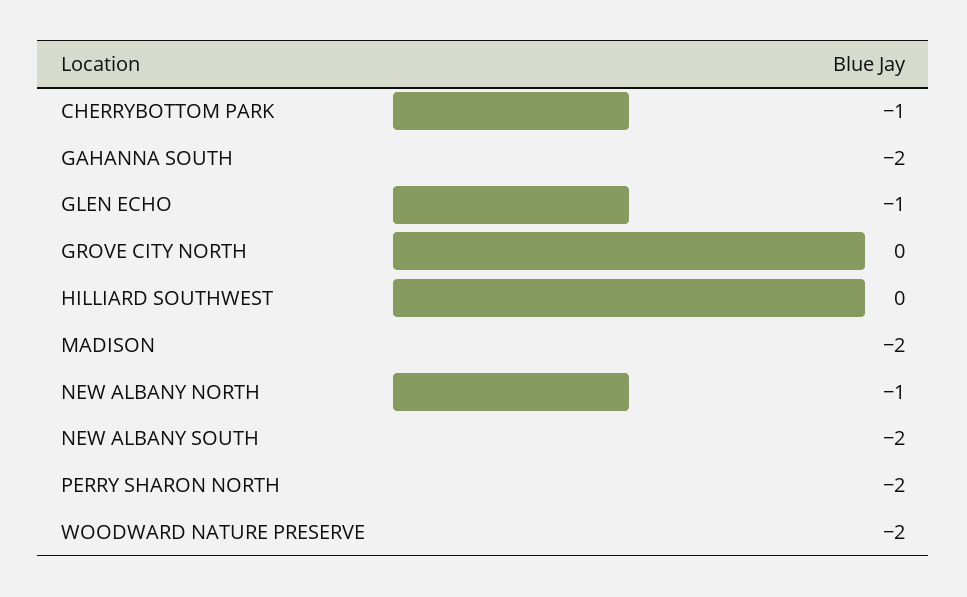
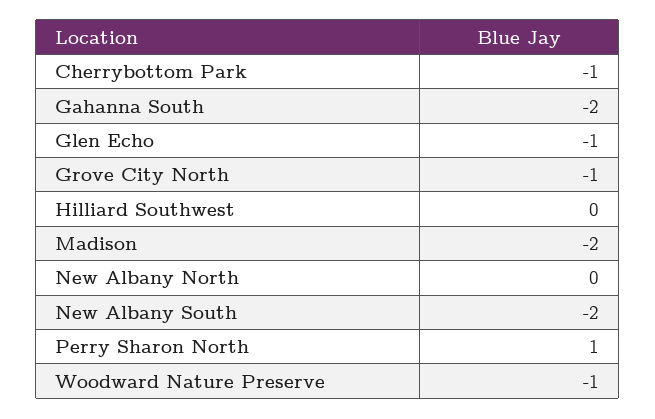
  {
    "CHERRYBOTTOM PARK": -1,
    "GAHANNA SOUTH": -2,
    "GLEN ECHO": -1,
-   "GROVE CITY NORTH": 0,
+   "GROVE CITY NORTH": -1,
    "HILLIARD SOUTHWEST": 0,
    "MADISON": -2,
-   "NEW ALBANY NORTH": -1,
+   "NEW ALBANY NORTH": 0,
    "NEW ALBANY SOUTH": -2,
-   "PERRY SHARON NORTH": -2,
+   "PERRY SHARON NORTH": 1,
-   "WOODWARD NATURE PRESERVE": -2
+   "WOODWARD NATURE PRESERVE": -1
  }

